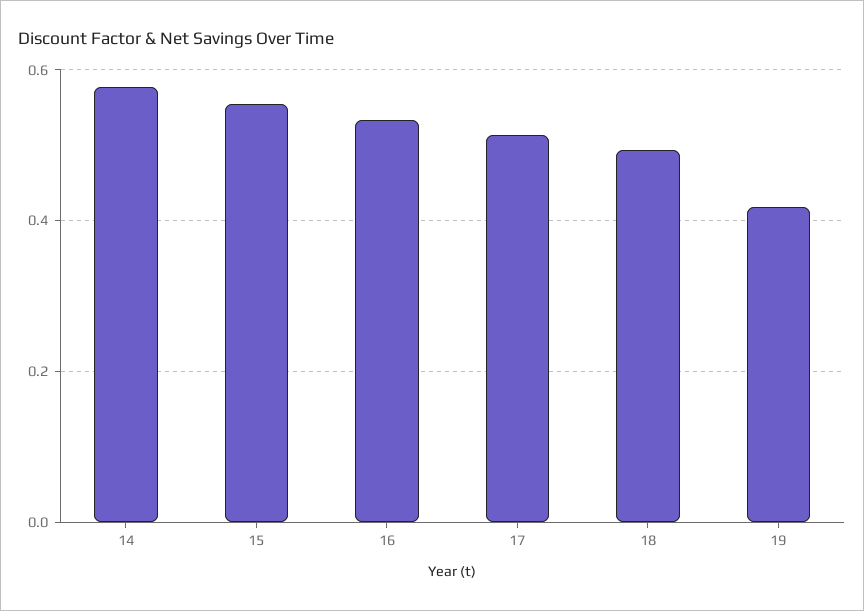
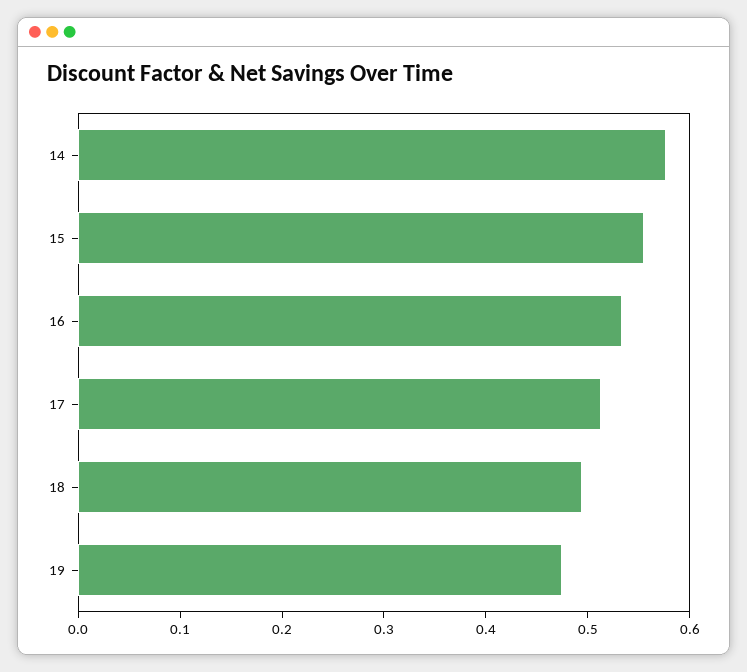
  {
    "14": 0.58,
    "15": 0.56,
    "16": 0.54,
    "17": 0.52,
    "18": 0.5,
-   "19": 0.42
+   "19": 0.48
  }

